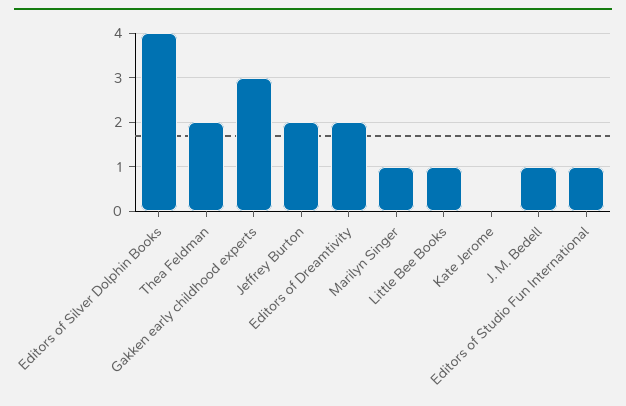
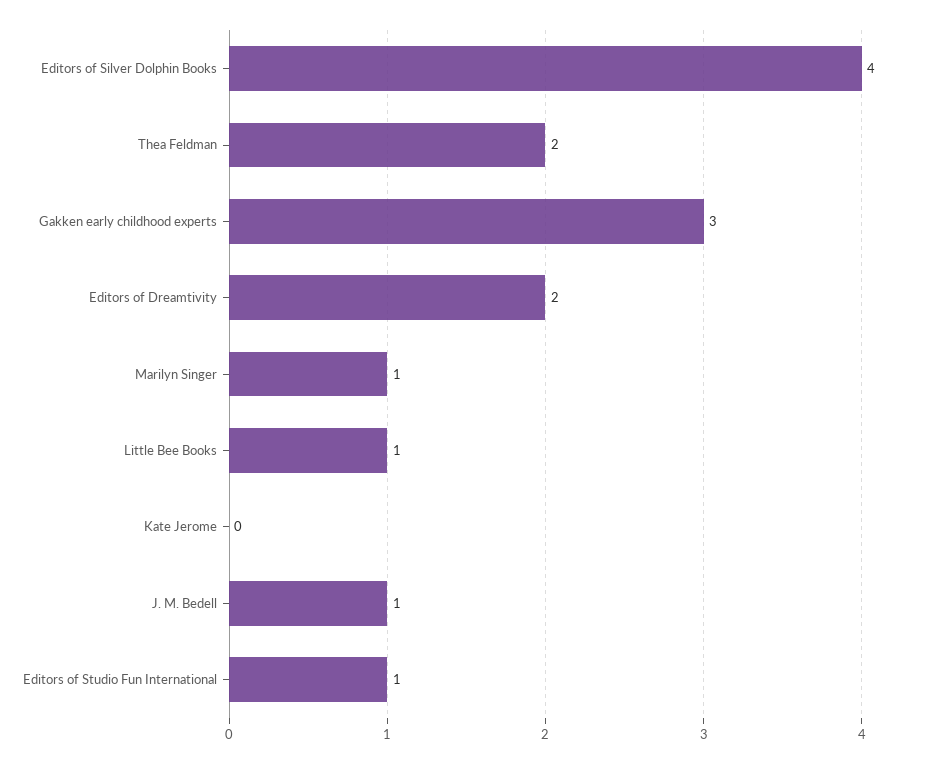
  {
    "Editors of Silver Dolphin Books": 4,
    "Thea Feldman": 2,
    "Gakken early childhood experts": 3,
-   "Jeffrey Burton": 2,
    "Editors of Dreamtivity": 2,
    "Marilyn Singer": 1,
    "Little Bee Books": 1,
    "Kate Jerome": 0,
    "J. M. Bedell": 1,
    "Editors of Studio Fun International": 1
  }

